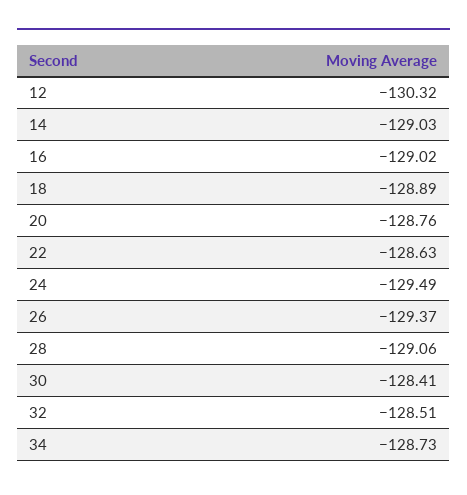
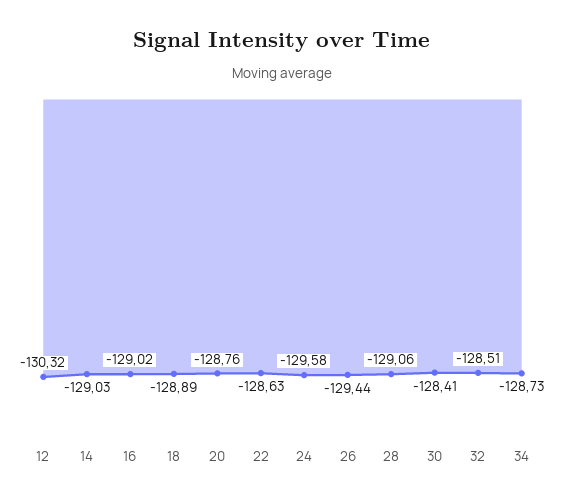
  {
    "12": -130.32,
    "14": -129.03,
    "16": -129.02,
    "18": -128.89,
    "20": -128.76,
    "22": -128.63,
-   "24": -129.49,
+   "24": -129.58,
-   "26": -129.37,
+   "26": -129.44,
    "28": -129.06,
    "30": -128.41,
    "32": -128.51,
    "34": -128.73
  }

